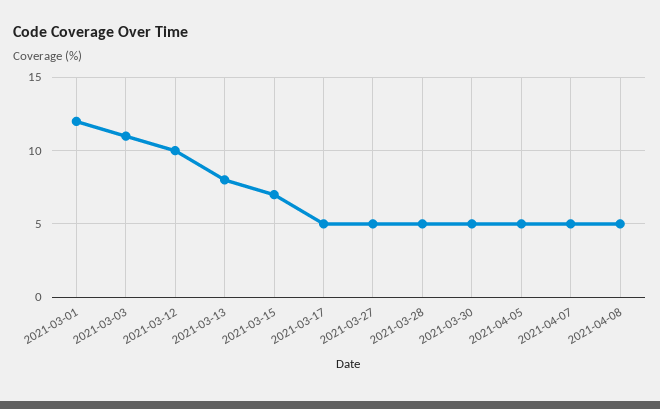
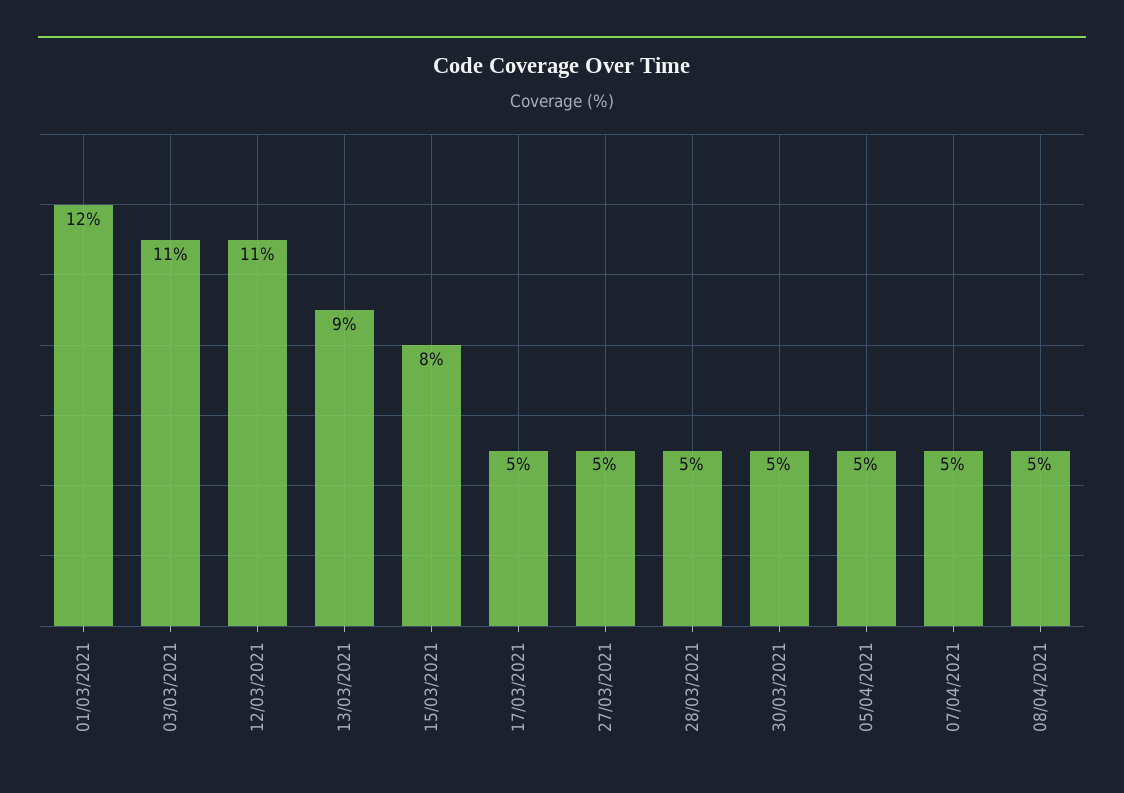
  {
    "2021-03-01": 12,
    "2021-03-03": 11,
-   "2021-03-12": 10,
+   "2021-03-12": 11,
-   "2021-03-13": 8,
+   "2021-03-13": 9,
-   "2021-03-15": 7,
+   "2021-03-15": 8,
    "2021-03-17": 5,
    "2021-03-27": 5,
    "2021-03-28": 5,
    "2021-03-30": 5,
    "2021-04-05": 5,
    "2021-04-07": 5,
    "2021-04-08": 5
  }

